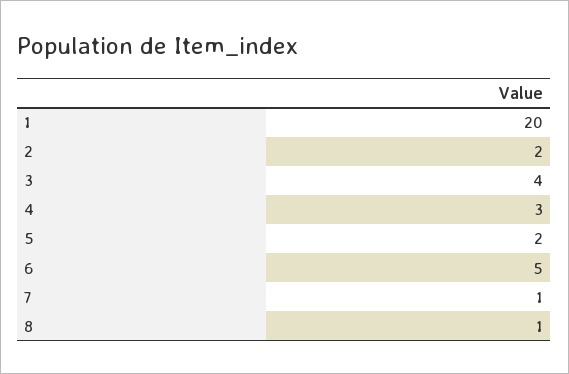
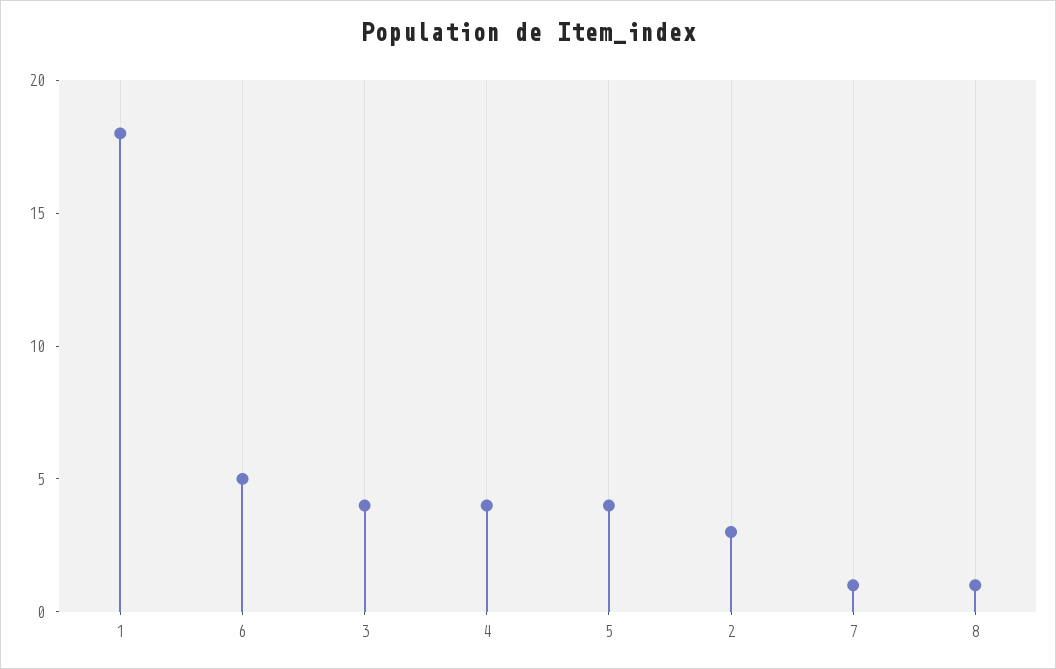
  {
-   "1": 20,
+   "1": 18,
-   "2": 2,
+   "2": 3,
    "3": 4,
-   "4": 3,
+   "4": 4,
-   "5": 2,
+   "5": 4,
    "6": 5,
    "7": 1,
    "8": 1
  }

